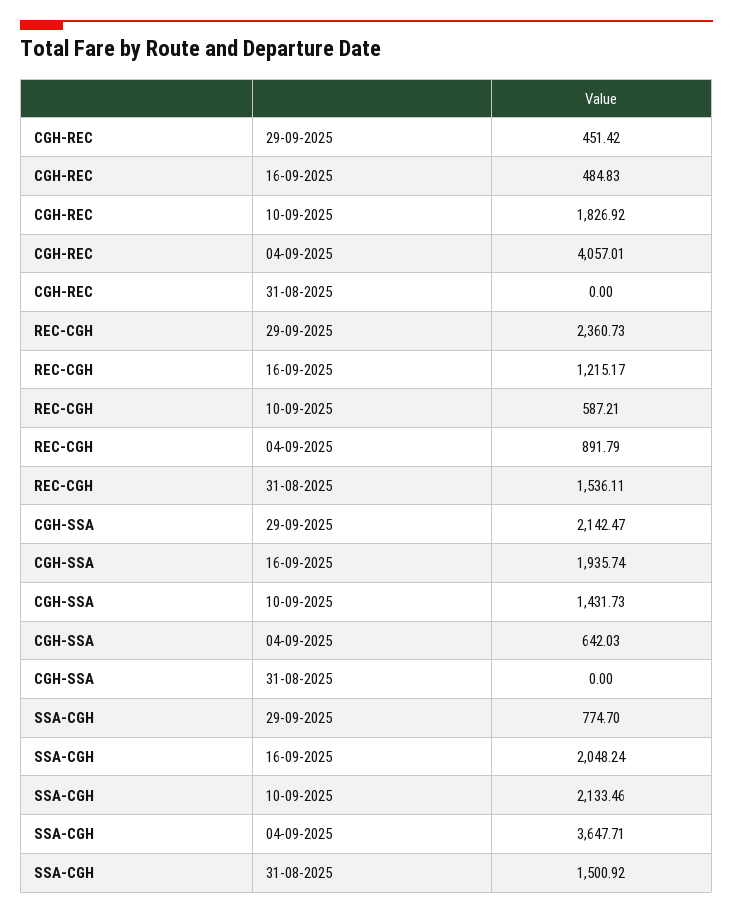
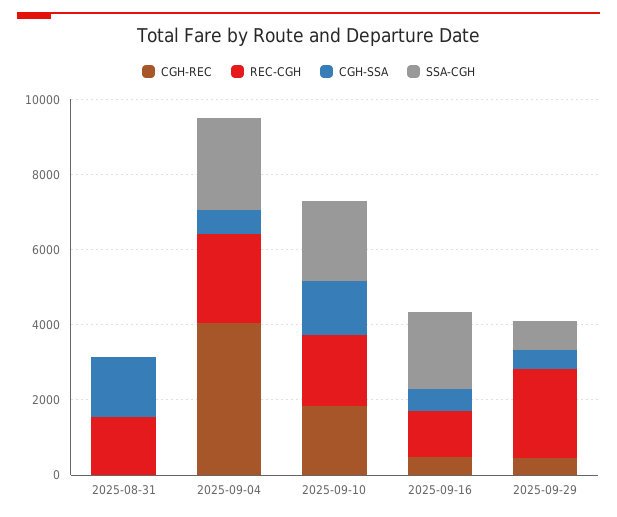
  {
    "CGH-REC": {
      "29-09-2025": 451.42,
      "16-09-2025": 484.83,
      "10-09-2025": 1826.92,
      "04-09-2025": 4057.01,
      "31-08-2025": 0
    },
    "REC-CGH": {
      "29-09-2025": 2360.73,
      "16-09-2025": 1215.17,
-     "10-09-2025": 587.21,
+     "10-09-2025": 2000,
-     "04-09-2025": 891.79,
+     "04-09-2025": 2500,
      "31-08-2025": 1536.11
    },
    "CGH-SSA": {
-     "29-09-2025": 2142.47,
+     "29-09-2025": 500,
-     "16-09-2025": 1935.74,
+     "16-09-2025": 500,
      "10-09-2025": 1431.73,
      "04-09-2025": 642.03,
-     "31-08-2025": 0
+     "31-08-2025": 1500
    },
    "SSA-CGH": {
      "29-09-2025": 774.7,
      "16-09-2025": 2048.24,
      "10-09-2025": 2133.46,
-     "04-09-2025": 3647.71,
+     "04-09-2025": 2500,
-     "31-08-2025": 1500.92
+     "31-08-2025": 0
    }
  }

